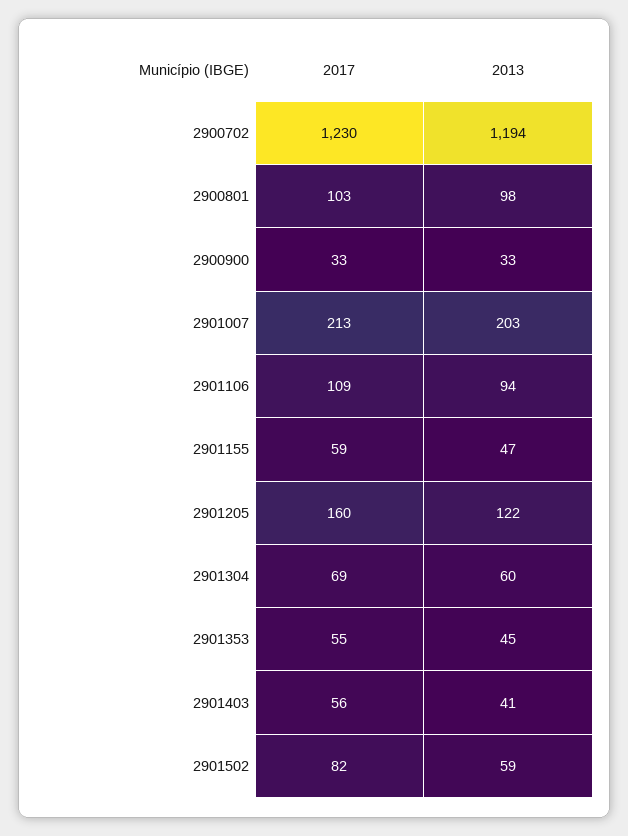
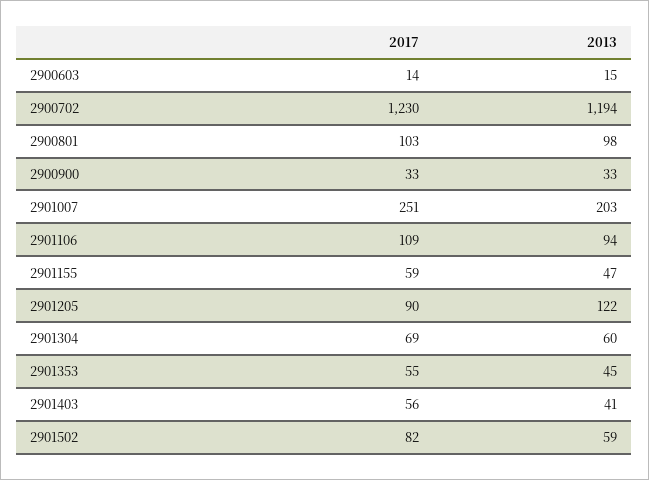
  {
    "2017": {
      "2900702": 1230,
      "2900801": 103,
      "2900900": 33,
-     "2901007": 213,
+     "2901007": 251,
      "2901106": 109,
      "2901155": 59,
-     "2901205": 160,
+     "2901205": 90,
      "2901304": 69,
      "2901353": 55,
      "2901403": 56,
-     "2901502": 82
+     "2901502": 82,
+     "2900603": 14
    },
    "2013": {
      "2900702": 1194,
      "2900801": 98,
      "2900900": 33,
      "2901007": 203,
      "2901106": 94,
      "2901155": 47,
      "2901205": 122,
      "2901304": 60,
      "2901353": 45,
      "2901403": 41,
-     "2901502": 59
+     "2901502": 59,
+     "2900603": 15
    }
  }

